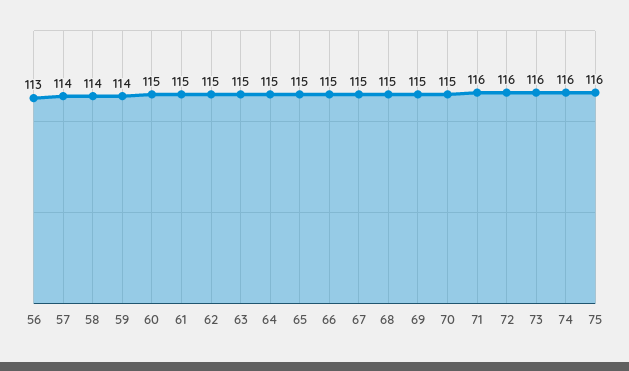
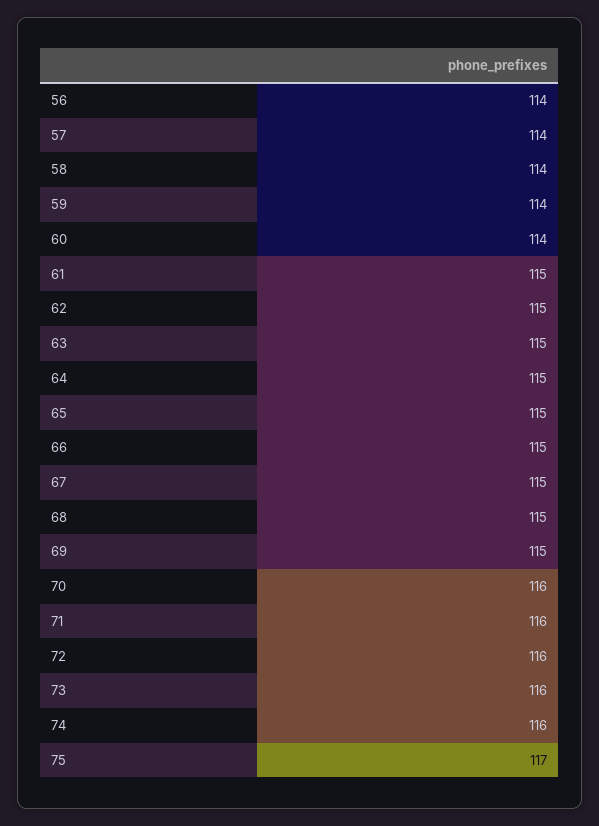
  {
-   "56": 113,
+   "56": 114,
    "57": 114,
    "58": 114,
    "59": 114,
-   "60": 115,
+   "60": 114,
    "61": 115,
    "62": 115,
    "63": 115,
    "64": 115,
    "65": 115,
    "66": 115,
    "67": 115,
    "68": 115,
    "69": 115,
-   "70": 115,
+   "70": 116,
    "71": 116,
    "72": 116,
    "73": 116,
    "74": 116,
-   "75": 116
+   "75": 117
  }

